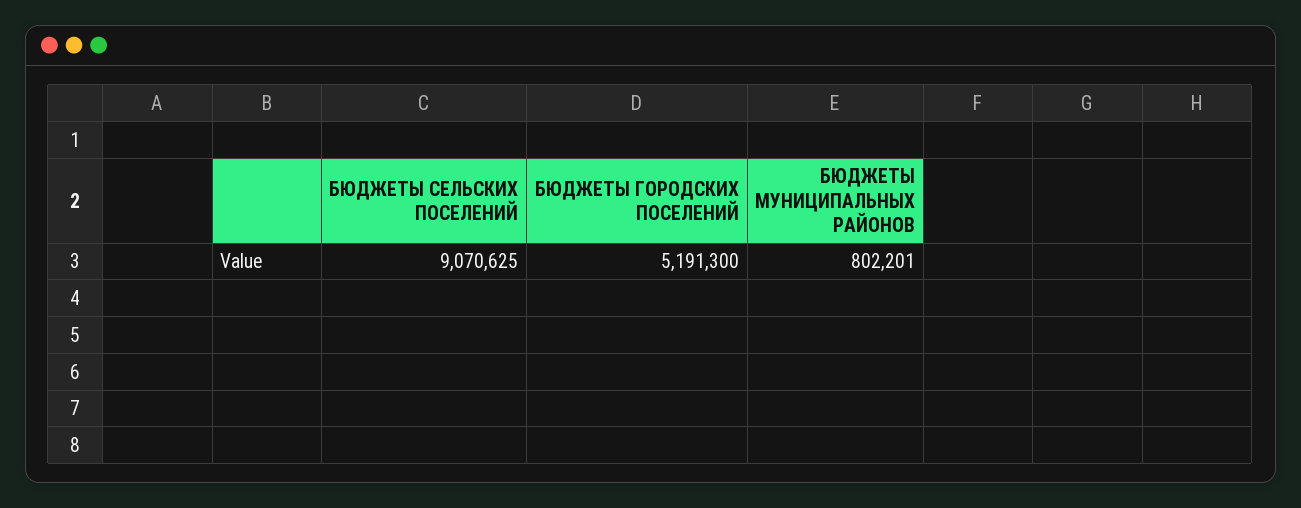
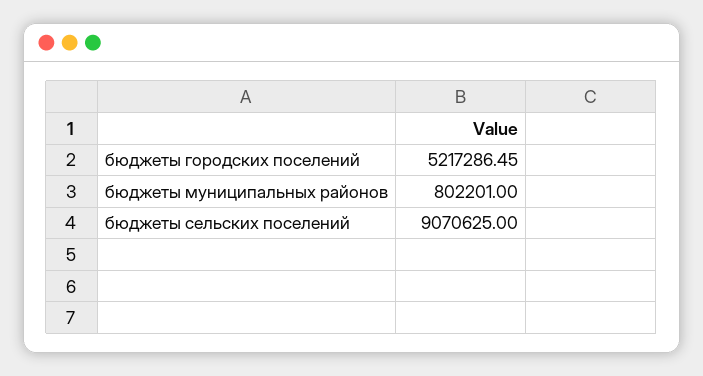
  {
    "БЮДЖЕТЫ СЕЛЬСКИХ ПОСЕЛЕНИЙ": 9070625,
-   "БЮДЖЕТЫ ГОРОДСКИХ ПОСЕЛЕНИЙ": 5191300,
+   "БЮДЖЕТЫ ГОРОДСКИХ ПОСЕЛЕНИЙ": 5217286.45,
    "БЮДЖЕТЫ МУНИЦИПАЛЬНЫХ РАЙОНОВ": 802201
  }

